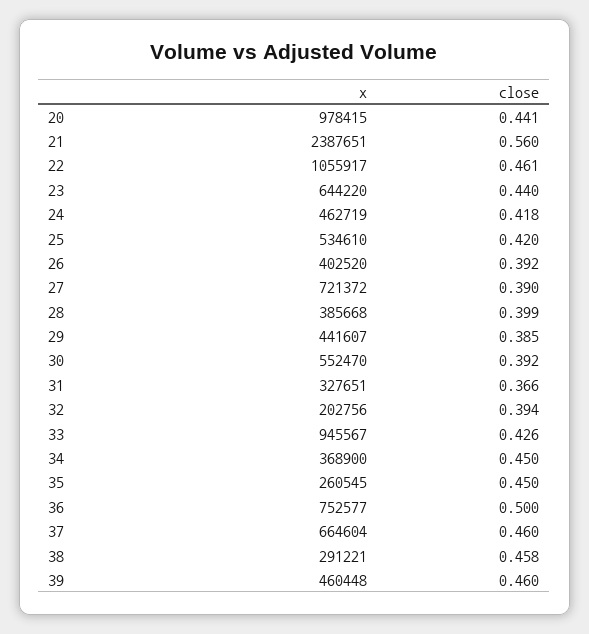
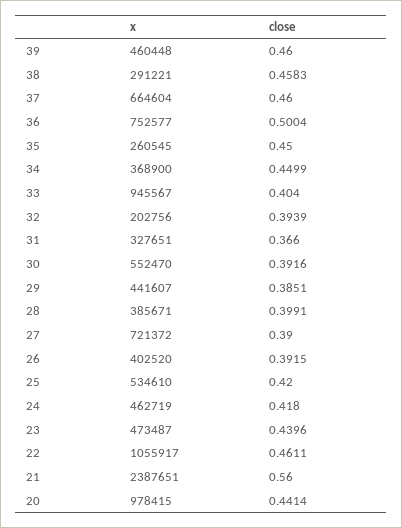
  {
    "x": {
      "20": 978415,
      "21": 2387651,
      "22": 1055917,
-     "23": 644220,
+     "23": 473487,
      "24": 462719,
      "25": 534610,
      "26": 402520,
      "27": 721372,
-     "28": 385668,
+     "28": 385671,
      "29": 441607,
      "30": 552470,
      "31": 327651,
      "32": 202756,
      "33": 945567,
      "34": 368900,
      "35": 260545,
      "36": 752577,
      "37": 664604,
      "38": 291221,
      "39": 460448
    },
    "close": {
      "20": 0.4414,
      "21": 0.56,
      "22": 0.4611,
      "23": 0.4396,
      "24": 0.418,
      "25": 0.42,
      "26": 0.3915,
      "27": 0.39,
      "28": 0.3991,
      "29": 0.3851,
      "30": 0.3916,
      "31": 0.366,
      "32": 0.3939,
-     "33": 0.426,
+     "33": 0.404,
      "34": 0.4499,
      "35": 0.45,
      "36": 0.5004,
      "37": 0.46,
      "38": 0.4583,
      "39": 0.46
    }
  }

